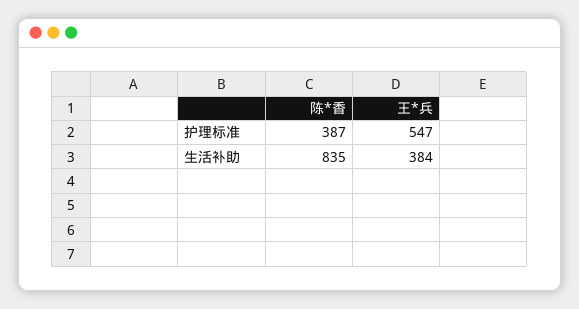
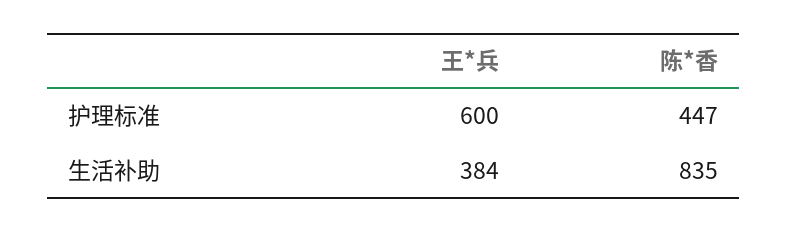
  {
    "陈*香": {
-     "护理标准": 387,
+     "护理标准": 447,
      "生活补助": 835
    },
    "王*兵": {
-     "护理标准": 547,
+     "护理标准": 600,
      "生活补助": 384
    }
  }

